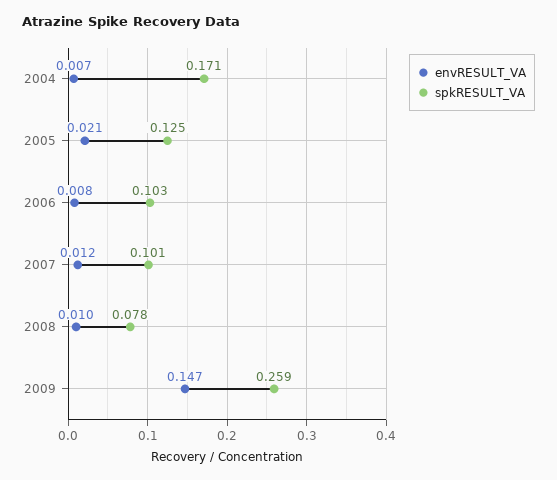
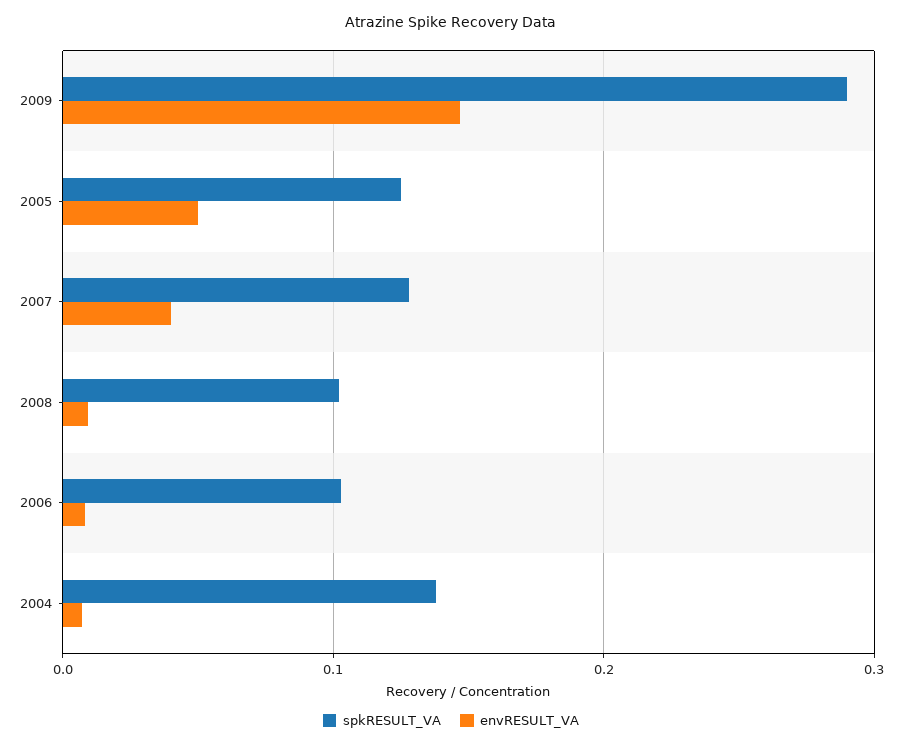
  {
    "envRESULT_VA": {
      "2004": 0.007,
-     "2005": 0.021,
+     "2005": 0.05,
      "2006": 0.008,
-     "2007": 0.012,
+     "2007": 0.04,
      "2008": 0.01,
      "2009": 0.147
    },
    "spkRESULT_VA": {
-     "2004": 0.171,
+     "2004": 0.14,
      "2005": 0.125,
      "2006": 0.103,
-     "2007": 0.101,
+     "2007": 0.13,
-     "2008": 0.078,
+     "2008": 0.1,
-     "2009": 0.259
+     "2009": 0.29
    }
  }

